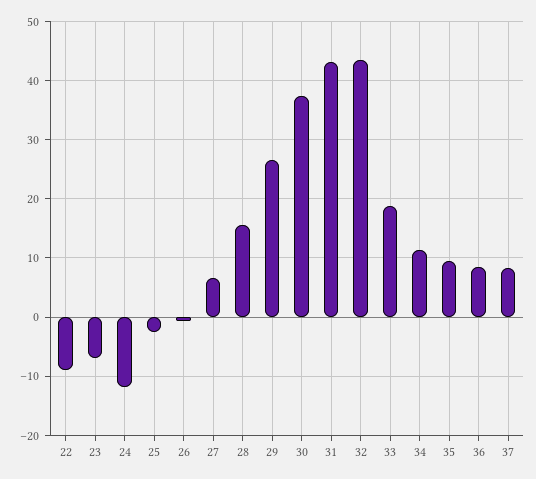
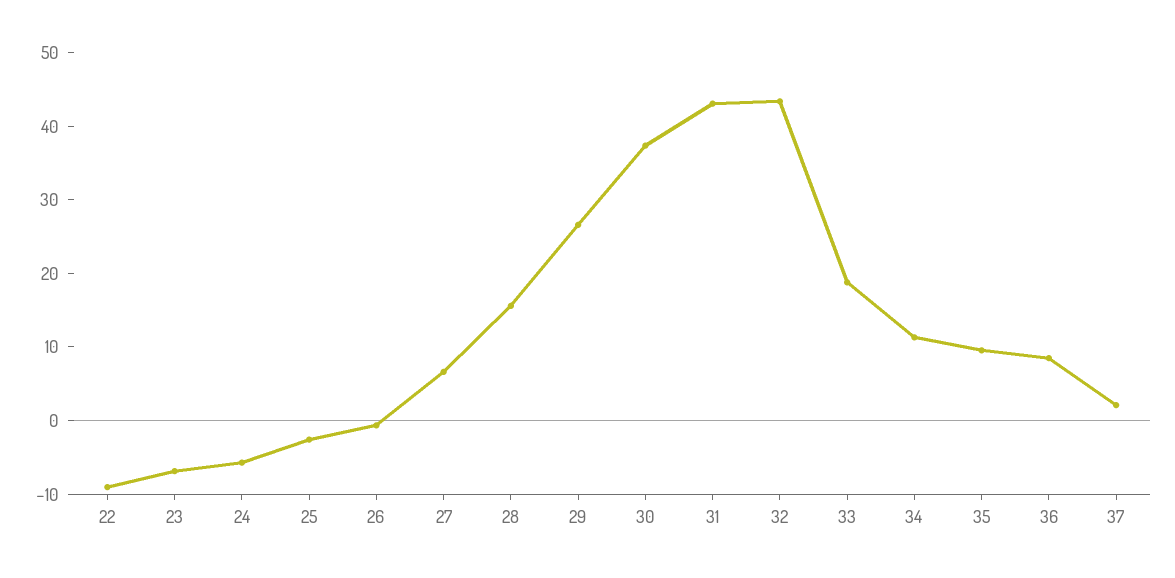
  {
    "22": -10,
    "23": -6,
-   "24": -12,
+   "24": -6,
    "25": -2,
    "26": 0,
    "27": 6,
    "28": 16,
    "29": 26,
    "30": 38,
    "31": 44,
    "32": 44,
    "33": 18,
    "34": 12,
    "35": 10,
    "36": 8,
-   "37": 8
+   "37": 2
  }

